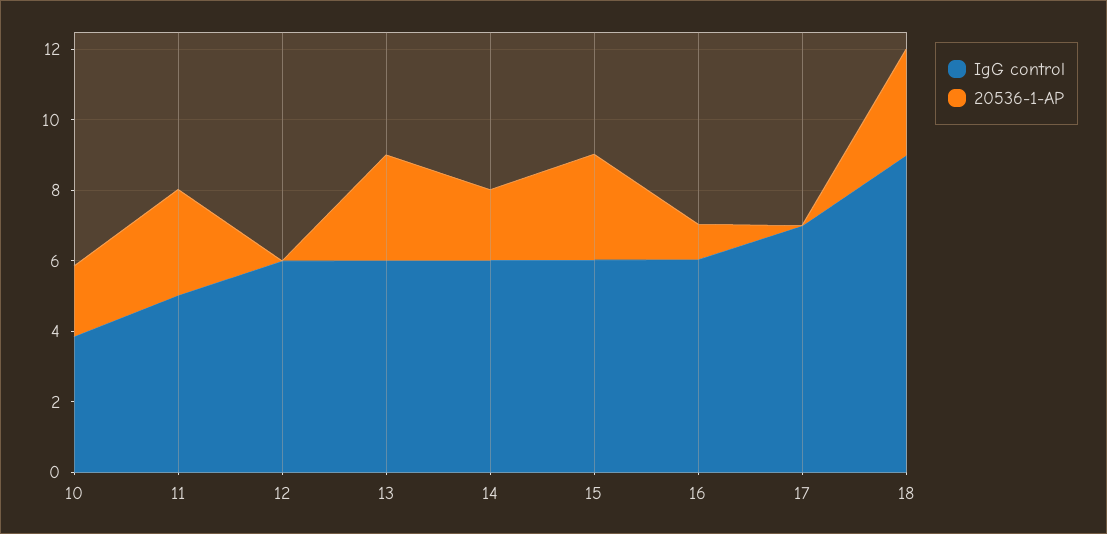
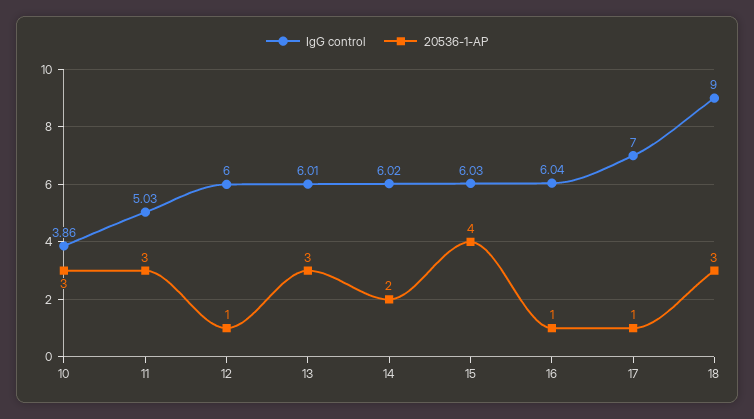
  {
    "IgG control": {
      "10": 3.86,
      "11": 5.03,
      "12": 6,
      "13": 6.01,
      "14": 6.02,
      "15": 6.03,
      "16": 6.04,
      "17": 7,
      "18": 9
    },
    "20536-1-AP": {
-     "10": 2,
+     "10": 3,
      "11": 3,
-     "12": 0,
+     "12": 1,
      "13": 3,
      "14": 2,
-     "15": 3,
+     "15": 4,
      "16": 1,
-     "17": 0,
+     "17": 1,
      "18": 3
    }
  }

